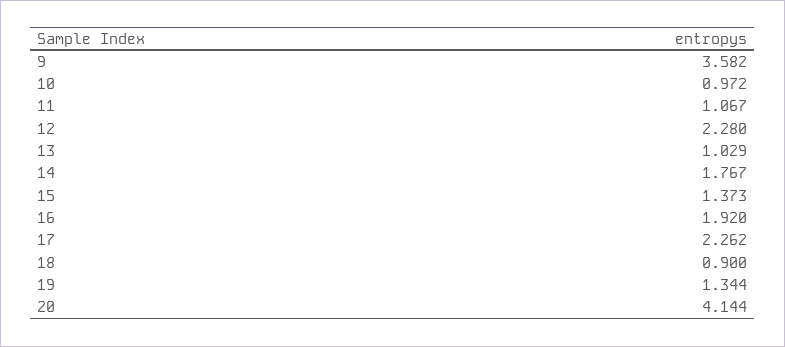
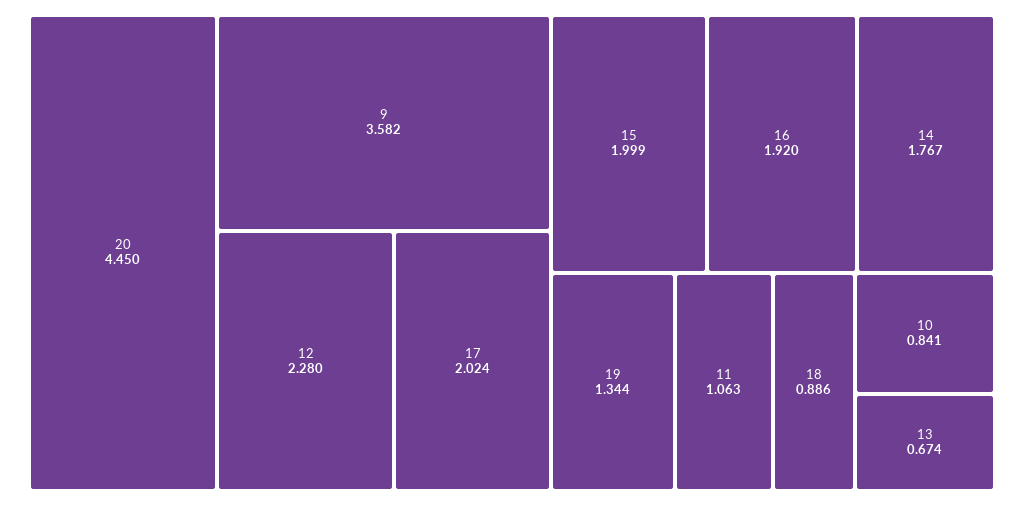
  {
    "9": 3.582,
-   "10": 0.972,
+   "10": 0.841,
-   "11": 1.067,
+   "11": 1.063,
    "12": 2.28,
-   "13": 1.029,
+   "13": 0.674,
    "14": 1.767,
-   "15": 1.373,
+   "15": 1.999,
    "16": 1.92,
-   "17": 2.262,
+   "17": 2.024,
-   "18": 0.9,
+   "18": 0.886,
    "19": 1.344,
-   "20": 4.144
+   "20": 4.45
  }

